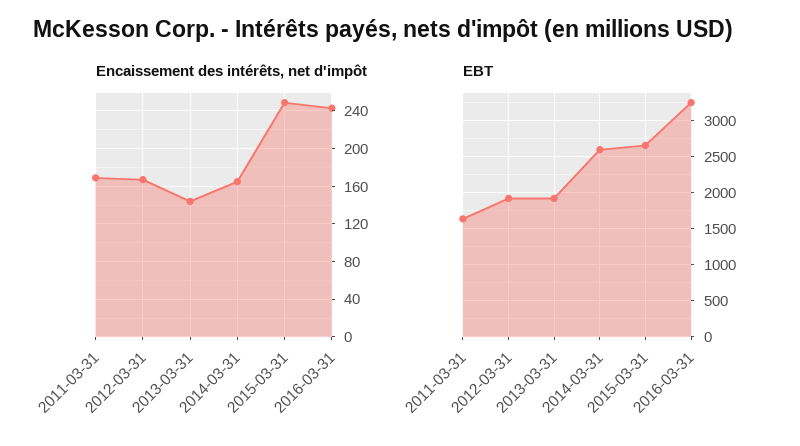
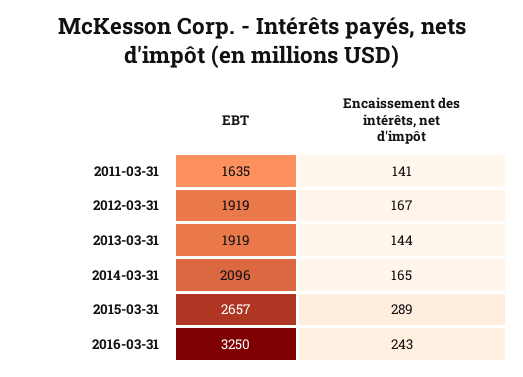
  {
    "Encaissement des intérêts, net d'impôt": {
-     "2011-03-31": 170,
+     "2011-03-31": 141,
      "2012-03-31": 167,
      "2013-03-31": 144,
      "2014-03-31": 165,
-     "2015-03-31": 250,
+     "2015-03-31": 289,
      "2016-03-31": 243
    },
    "EBT": {
      "2011-03-31": 1635,
      "2012-03-31": 1919,
      "2013-03-31": 1919,
-     "2014-03-31": 2600,
+     "2014-03-31": 2096,
      "2015-03-31": 2657,
      "2016-03-31": 3250
    }
  }

